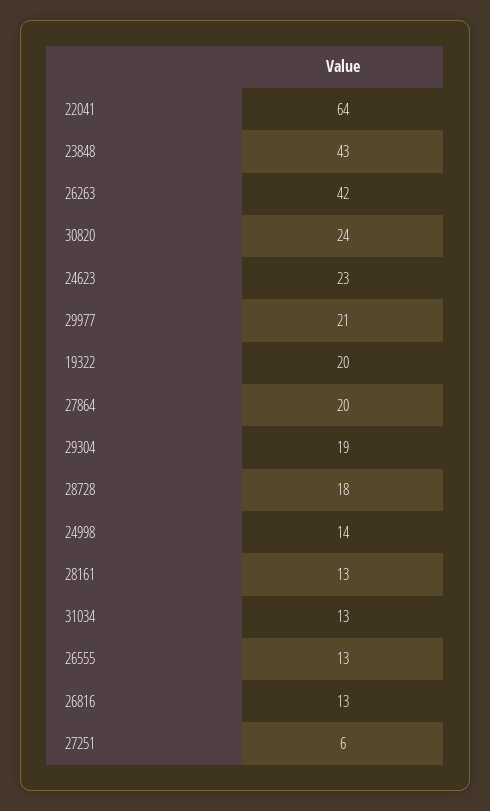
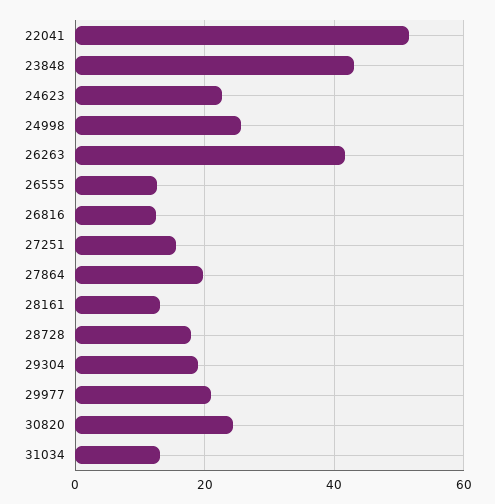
  {
-   "22041": 64,
+   "22041": 52,
    "23848": 43,
    "26263": 42,
    "30820": 24,
    "24623": 23,
    "29977": 21,
-   "19322": 20,
    "27864": 20,
    "29304": 19,
    "28728": 18,
-   "24998": 14,
+   "24998": 26,
    "28161": 13,
    "31034": 13,
    "26555": 13,
    "26816": 13,
-   "27251": 6
+   "27251": 16
  }

